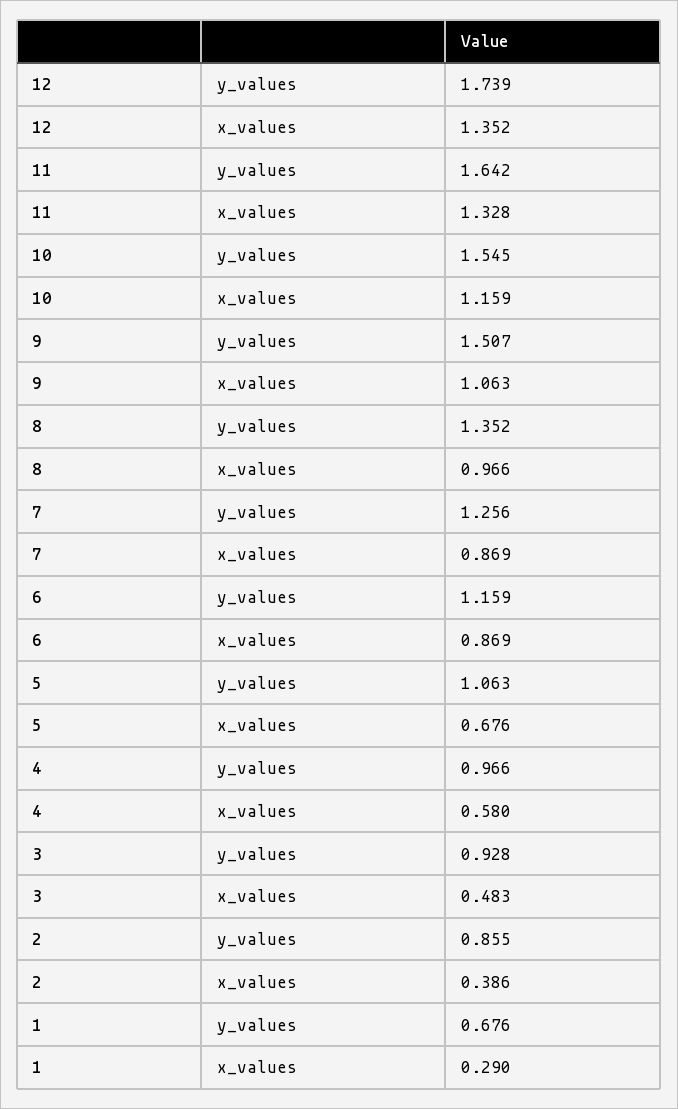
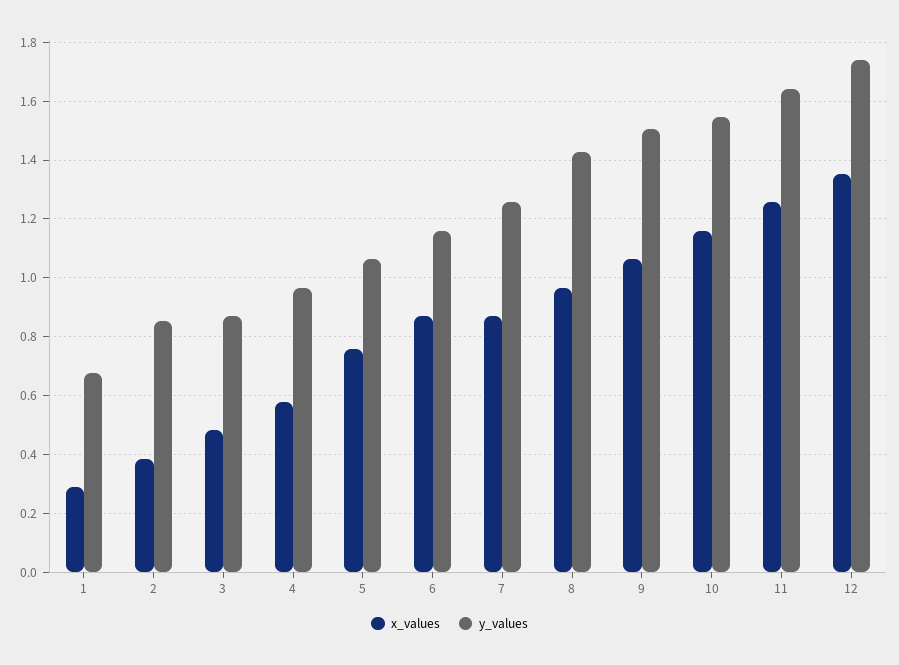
  {
    "y_values": {
      "12": 1.739,
      "11": 1.642,
      "10": 1.545,
      "9": 1.507,
-     "8": 1.352,
+     "8": 1.425,
      "7": 1.256,
      "6": 1.159,
      "5": 1.063,
      "4": 0.966,
-     "3": 0.928,
+     "3": 0.875,
      "2": 0.855,
      "1": 0.676
    },
    "x_values": {
      "12": 1.352,
-     "11": 1.328,
+     "11": 1.25,
      "10": 1.159,
      "9": 1.063,
      "8": 0.966,
      "7": 0.869,
      "6": 0.869,
-     "5": 0.676,
+     "5": 0.75,
      "4": 0.58,
      "3": 0.483,
      "2": 0.386,
      "1": 0.29
    }
  }

